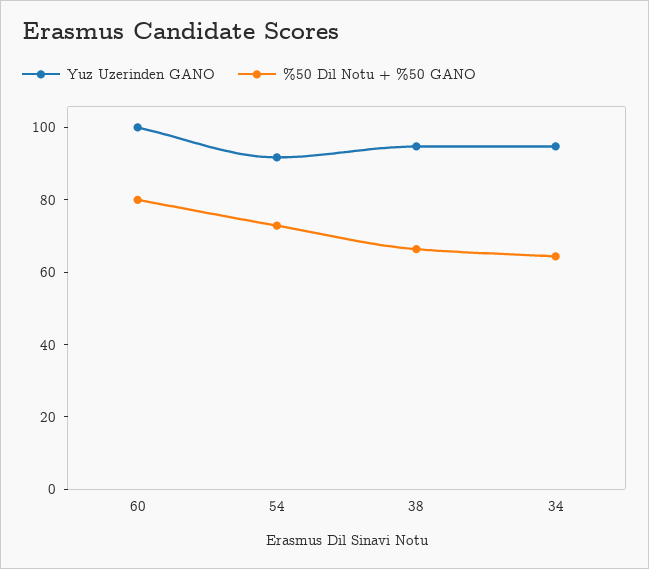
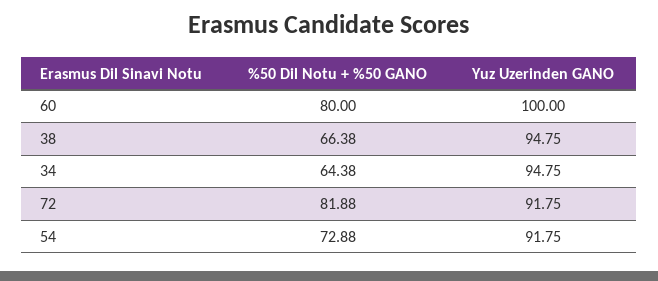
  {
    "Yuz Uzerinden GANO": {
      "60": 100,
      "54": 91.75,
      "38": 94.75,
-     "34": 94.75
+     "34": 94.75,
+     "72": 91.75
    },
    "%50 Dil Notu + %50 GANO": {
      "60": 80,
      "54": 72.88,
      "38": 66.38,
-     "34": 64.38
+     "34": 64.38,
+     "72": 81.88
    }
  }

